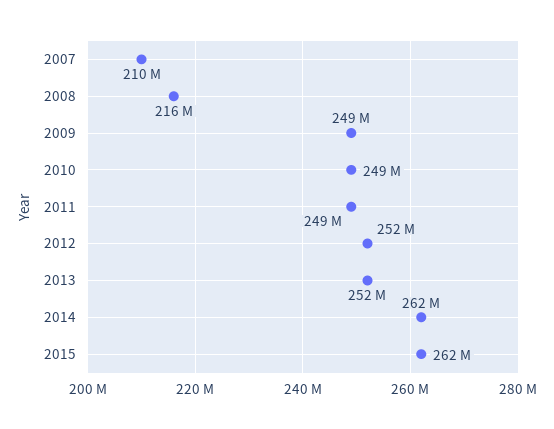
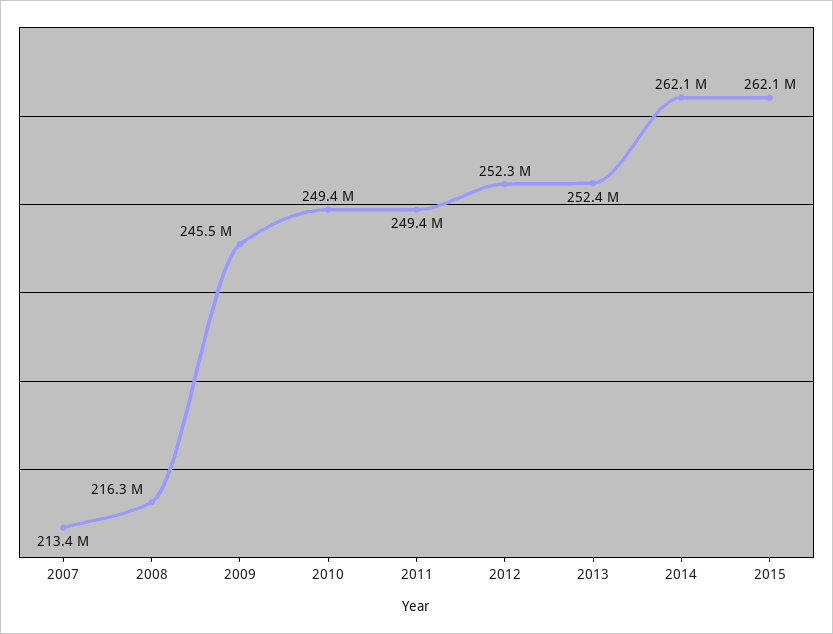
  {
-   "2007": 210000000,
+   "2007": 213400000,
    "2008": 216300000,
-   "2009": 249000000,
+   "2009": 245500000,
    "2010": 249400000,
    "2011": 249400000,
    "2012": 252300000,
    "2013": 252400000,
    "2014": 262100000,
    "2015": 262100000
  }

